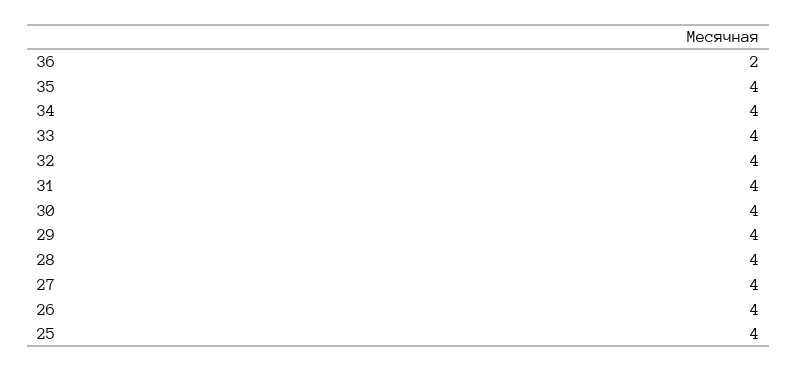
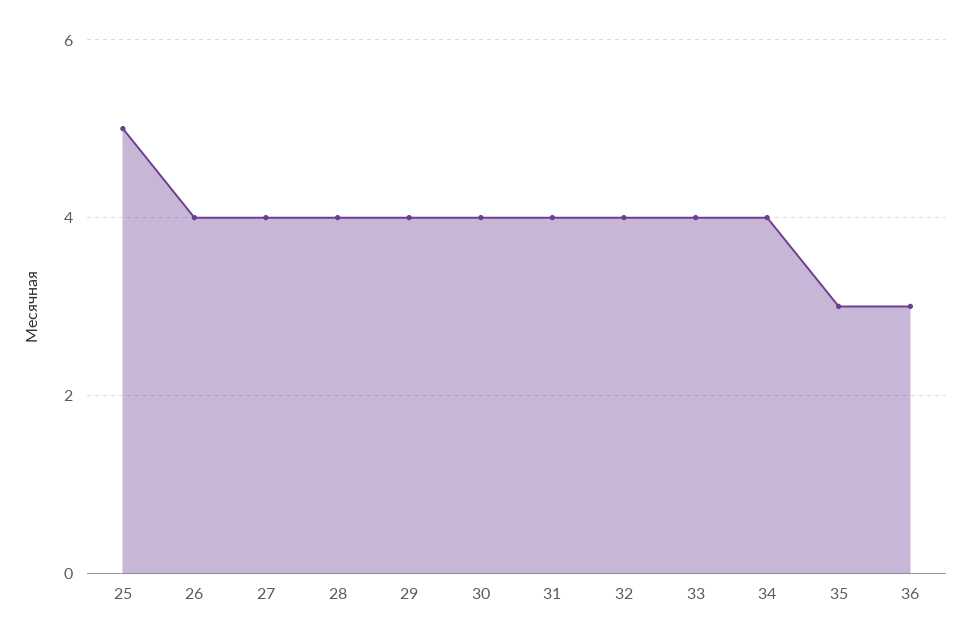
  {
-   "36": 2,
+   "36": 3,
-   "35": 4,
+   "35": 3,
    "34": 4,
    "33": 4,
    "32": 4,
    "31": 4,
    "30": 4,
    "29": 4,
    "28": 4,
    "27": 4,
    "26": 4,
-   "25": 4
+   "25": 5
  }

